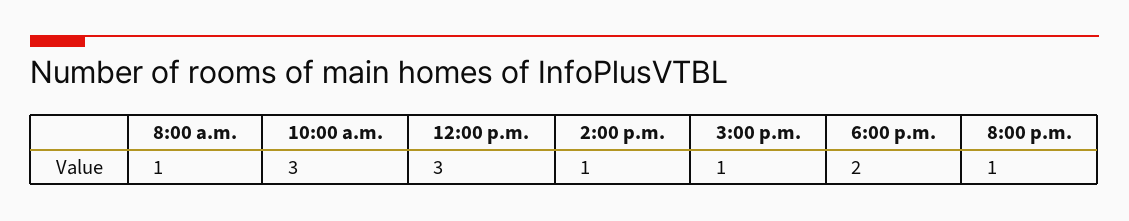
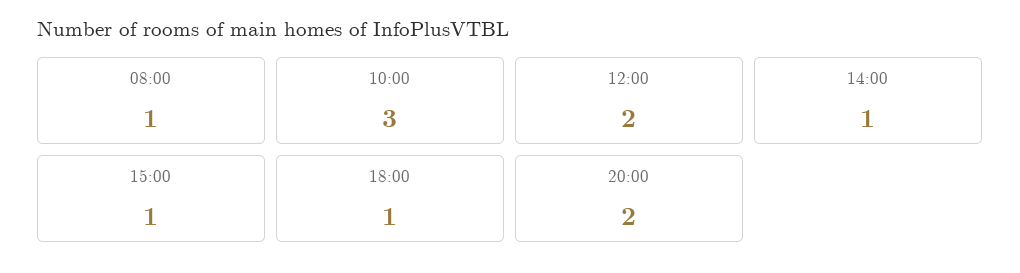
  {
    "8:00 a.m.": 1,
    "10:00 a.m.": 3,
-   "12:00 p.m.": 3,
+   "12:00 p.m.": 2,
    "2:00 p.m.": 1,
    "3:00 p.m.": 1,
-   "6:00 p.m.": 2,
+   "6:00 p.m.": 1,
-   "8:00 p.m.": 1
+   "8:00 p.m.": 2
  }

